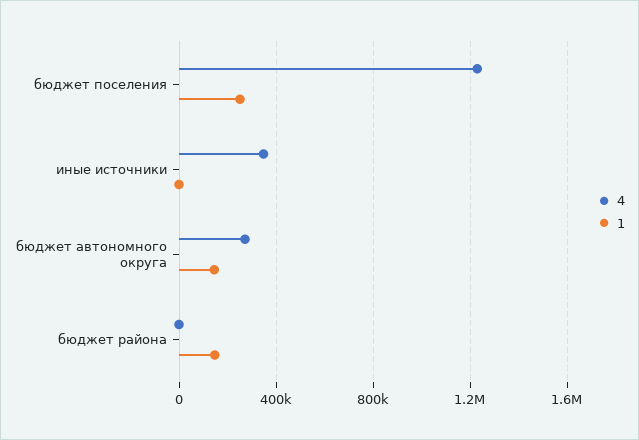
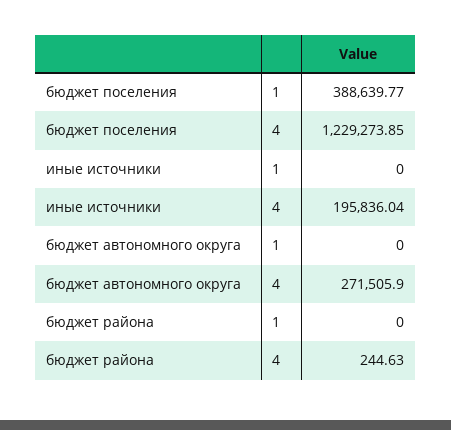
  {
    "4": {
      "бюджет поселения": 1229273.85,
-     "иные источники": 350000,
+     "иные источники": 195836.04,
      "бюджет автономного округа": 271505.9,
      "бюджет района": 244.63
    },
    "1": {
-     "бюджет поселения": 250000,
+     "бюджет поселения": 388639.77,
      "иные источники": 0,
-     "бюджет автономного округа": 150000,
+     "бюджет автономного округа": 0,
-     "бюджет района": 150000
+     "бюджет района": 0
    }
  }

